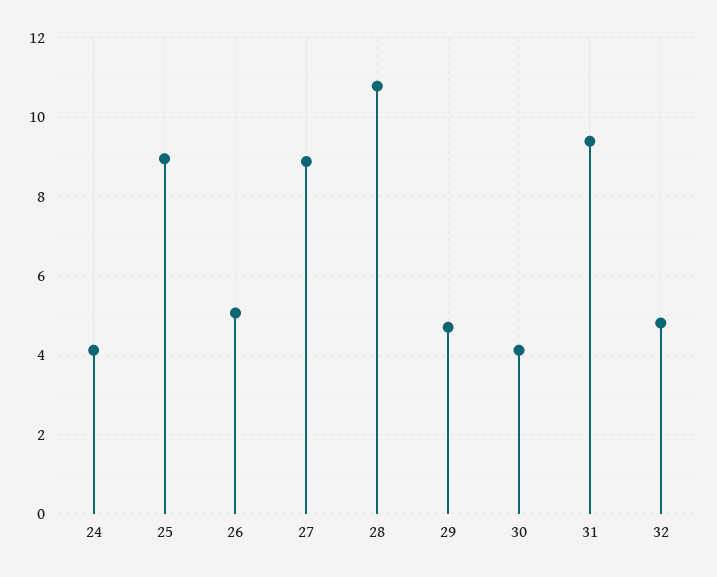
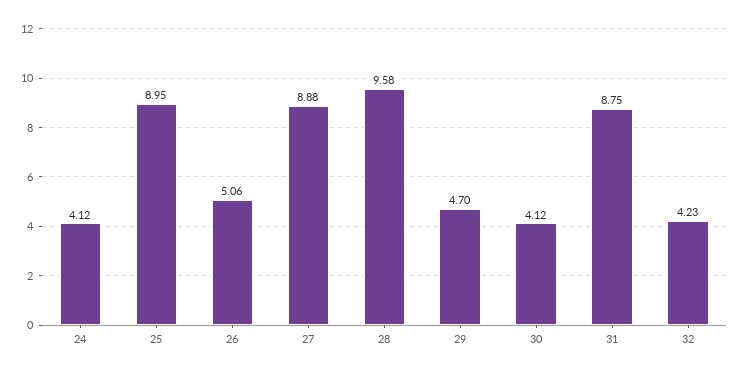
  {
    "24": 4.12,
    "25": 8.95,
    "26": 5.06,
    "27": 8.88,
-   "28": 10.8,
+   "28": 9.58,
    "29": 4.7,
    "30": 4.12,
-   "31": 9.4,
+   "31": 8.75,
-   "32": 4.8
+   "32": 4.23
  }

